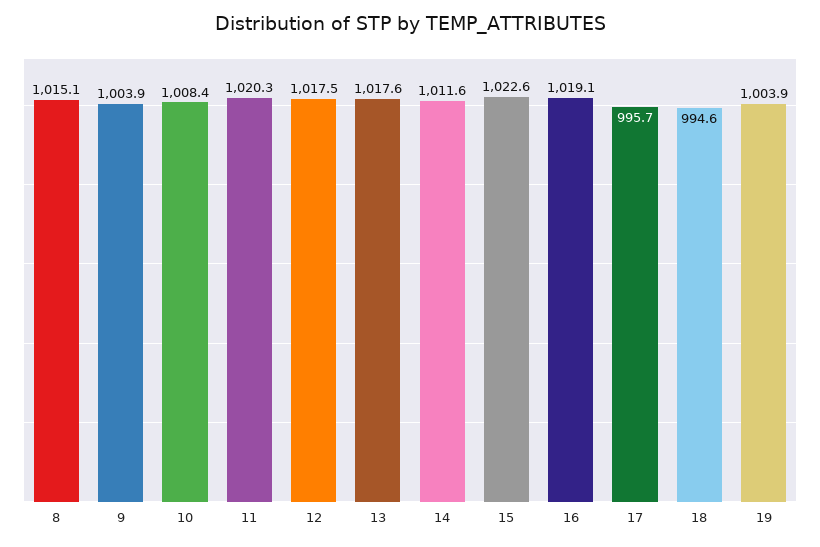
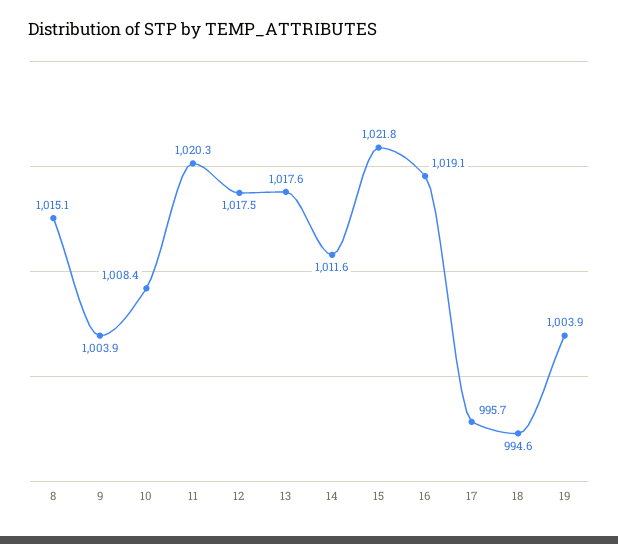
  {
    "8": 1015.1,
    "9": 1003.9,
    "10": 1008.4,
    "11": 1020.3,
    "12": 1017.5,
    "13": 1017.6,
    "14": 1011.6,
-   "15": 1022.6,
+   "15": 1021.8,
    "16": 1019.1,
    "17": 995.7,
    "18": 994.6,
    "19": 1003.9
  }

